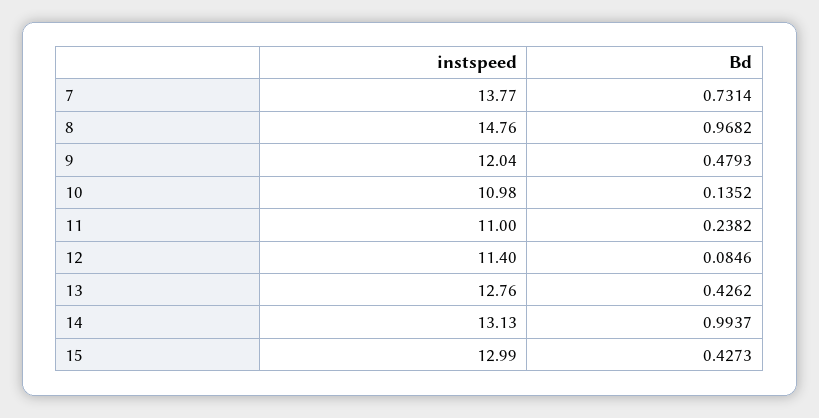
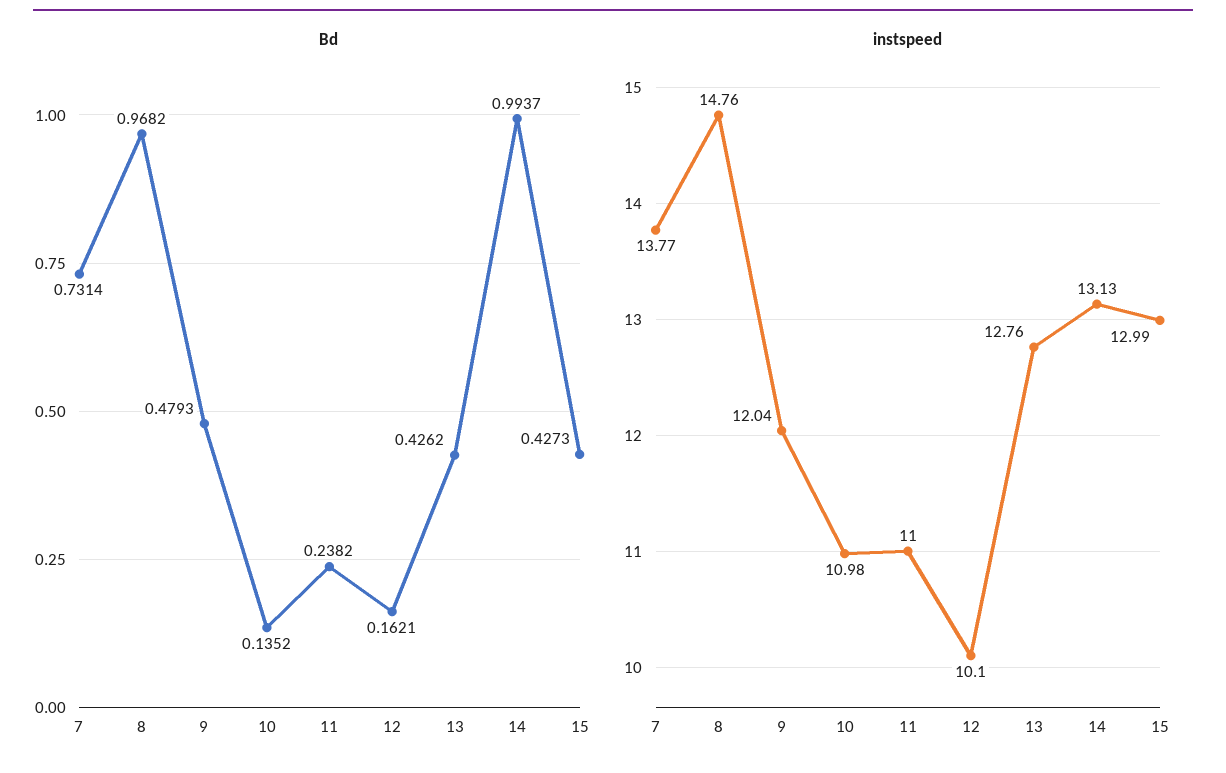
  {
    "instspeed": {
      "7": 13.77,
      "8": 14.76,
      "9": 12.04,
      "10": 10.98,
      "11": 11,
-     "12": 11.4,
+     "12": 10.1,
      "13": 12.76,
      "14": 13.13,
      "15": 12.99
    },
    "Bd": {
      "7": 0.7314,
      "8": 0.9682,
      "9": 0.4793,
      "10": 0.1352,
      "11": 0.2382,
-     "12": 0.0846,
+     "12": 0.1621,
      "13": 0.4262,
      "14": 0.9937,
      "15": 0.4273
    }
  }

